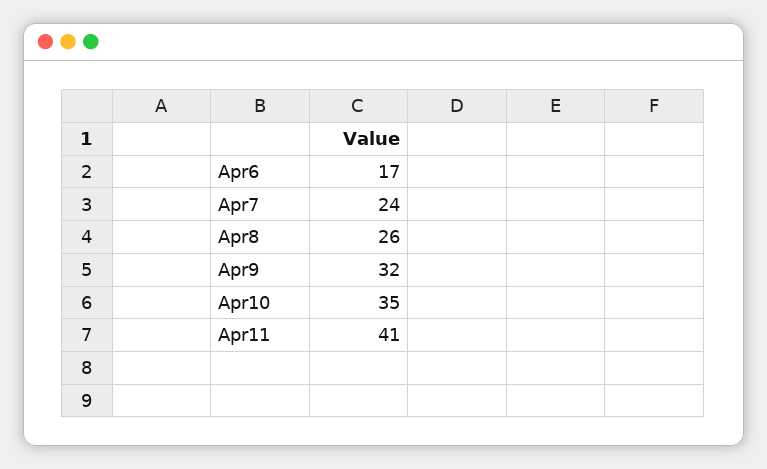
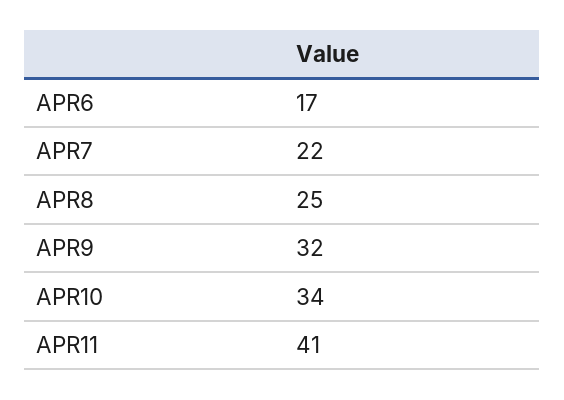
  {
    "Apr6": 17,
-   "Apr7": 24,
+   "Apr7": 22,
-   "Apr8": 26,
+   "Apr8": 25,
    "Apr9": 32,
-   "Apr10": 35,
+   "Apr10": 34,
    "Apr11": 41
  }

